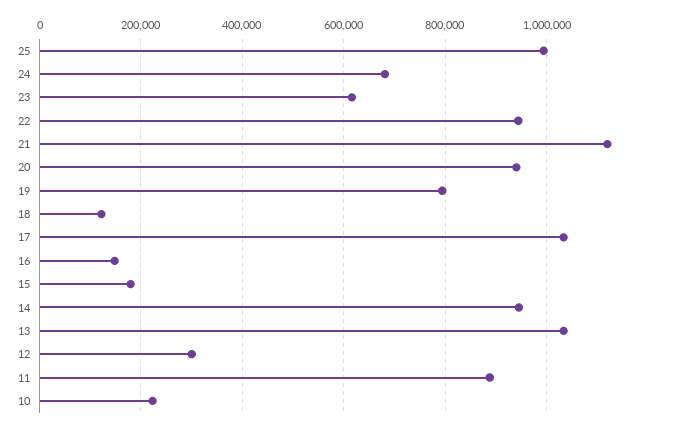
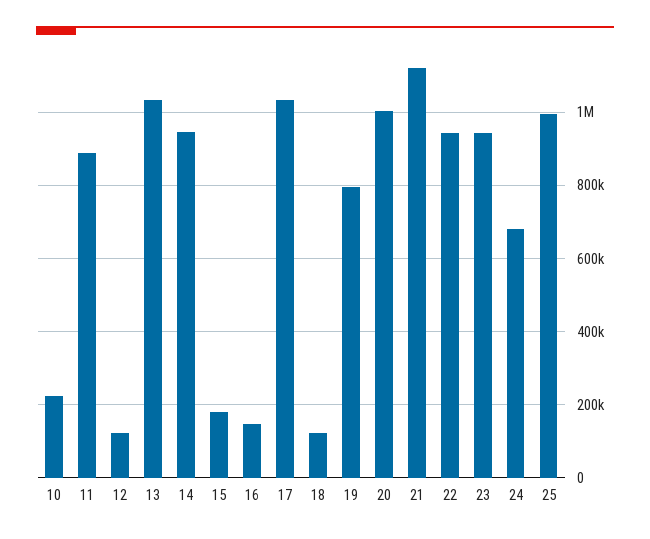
  {
    "25": 1000000,
    "24": 680000,
-   "23": 620000,
+   "23": 940000,
    "22": 940000,
    "21": 1120000,
-   "20": 940000,
+   "20": 1000000,
    "19": 800000,
    "18": 120000,
    "17": 1040000,
    "16": 140000,
    "15": 180000,
    "14": 940000,
    "13": 1040000,
-   "12": 300000,
+   "12": 120000,
    "11": 880000,
    "10": 220000
  }

